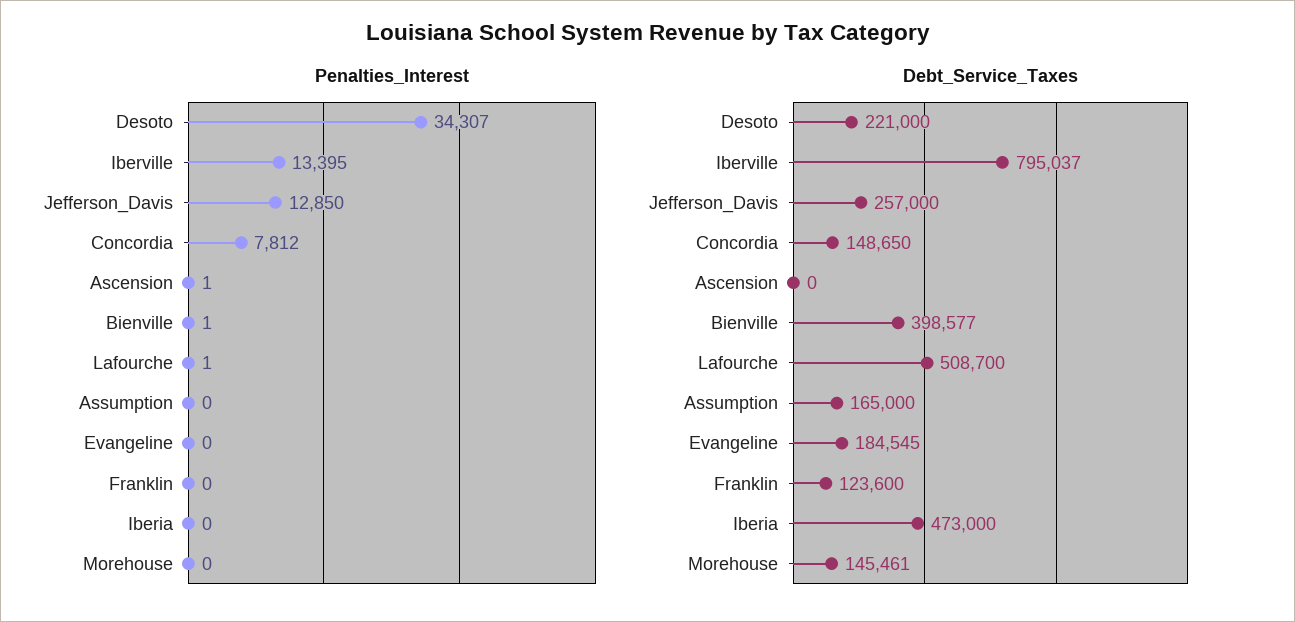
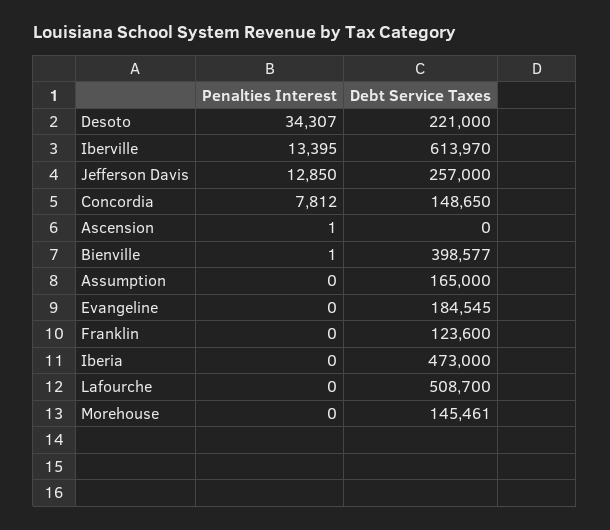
  {
    "Penalties_Interest": {
      "Desoto": 34307,
      "Iberville": 13395,
      "Jefferson_Davis": 12850,
      "Concordia": 7812,
      "Ascension": 1,
      "Bienville": 1,
-     "Lafourche": 1,
+     "Lafourche": 0,
      "Assumption": 0,
      "Evangeline": 0,
      "Franklin": 0,
      "Iberia": 0,
      "Morehouse": 0
    },
    "Debt_Service_Taxes": {
      "Desoto": 221000,
-     "Iberville": 795037,
+     "Iberville": 613970,
      "Jefferson_Davis": 257000,
      "Concordia": 148650,
      "Ascension": 0,
      "Bienville": 398577,
      "Lafourche": 508700,
      "Assumption": 165000,
      "Evangeline": 184545,
      "Franklin": 123600,
      "Iberia": 473000,
      "Morehouse": 145461
    }
  }

